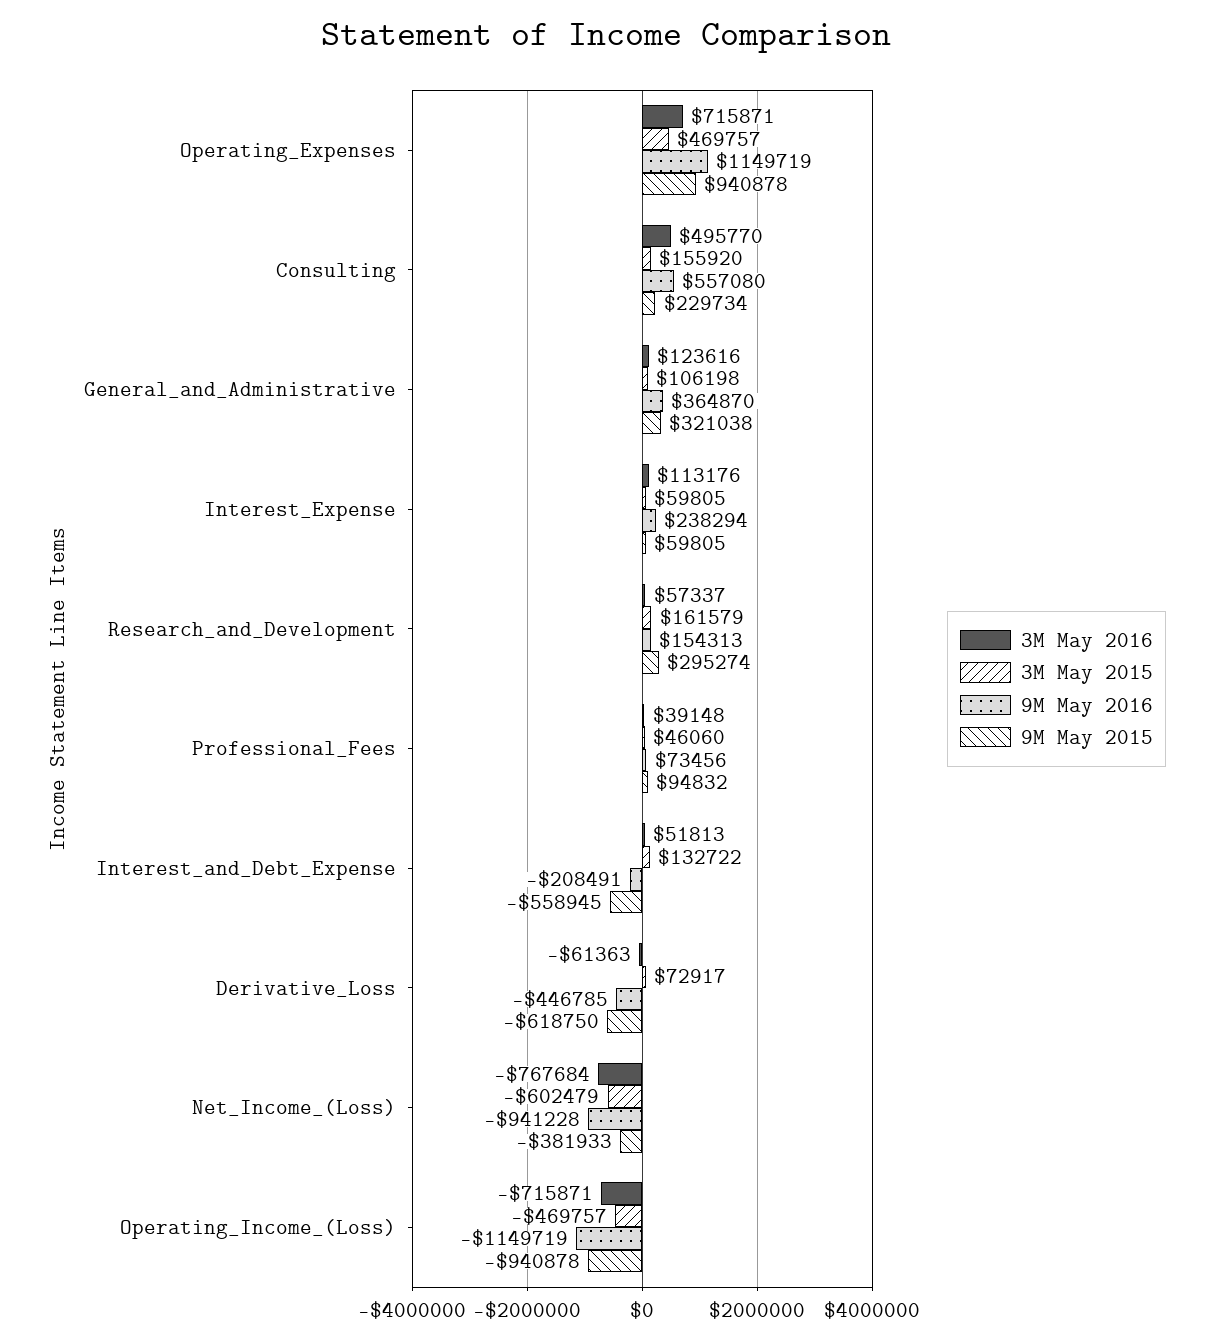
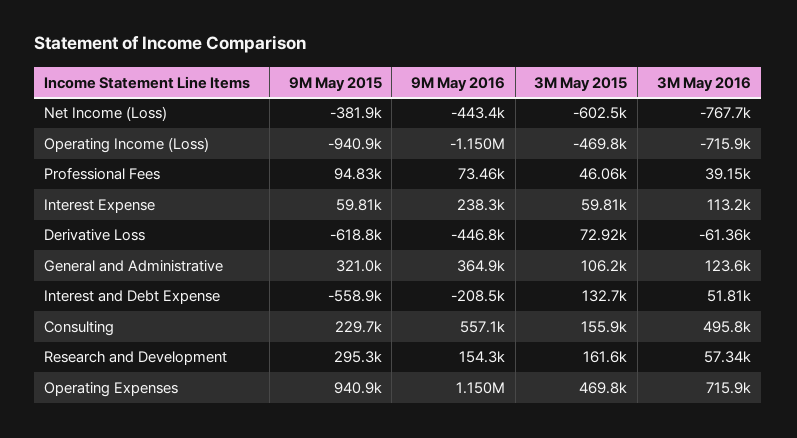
  {
    "3M May 2016": {
      "Operating_Expenses": 715871,
      "Consulting": 495770,
      "General_and_Administrative": 123616,
      "Interest_Expense": 113176,
      "Research_and_Development": 57337,
      "Professional_Fees": 39148,
      "Interest_and_Debt_Expense": 51813,
      "Derivative_Loss": -61363,
      "Net_Income_(Loss)": -767684,
      "Operating_Income_(Loss)": -715871
    },
    "3M May 2015": {
      "Operating_Expenses": 469757,
      "Consulting": 155920,
      "General_and_Administrative": 106198,
      "Interest_Expense": 59805,
      "Research_and_Development": 161579,
      "Professional_Fees": 46060,
      "Interest_and_Debt_Expense": 132722,
      "Derivative_Loss": 72917,
      "Net_Income_(Loss)": -602479,
      "Operating_Income_(Loss)": -469757
    },
    "9M May 2016": {
      "Operating_Expenses": 1149719,
      "Consulting": 557080,
      "General_and_Administrative": 364870,
      "Interest_Expense": 238294,
      "Research_and_Development": 154313,
      "Professional_Fees": 73456,
      "Interest_and_Debt_Expense": -208491,
      "Derivative_Loss": -446785,
-     "Net_Income_(Loss)": -941228,
+     "Net_Income_(Loss)": -443400,
      "Operating_Income_(Loss)": -1149719
    },
    "9M May 2015": {
      "Operating_Expenses": 940878,
      "Consulting": 229734,
      "General_and_Administrative": 321038,
      "Interest_Expense": 59805,
      "Research_and_Development": 295274,
      "Professional_Fees": 94832,
      "Interest_and_Debt_Expense": -558945,
      "Derivative_Loss": -618750,
      "Net_Income_(Loss)": -381933,
      "Operating_Income_(Loss)": -940878
    }
  }

